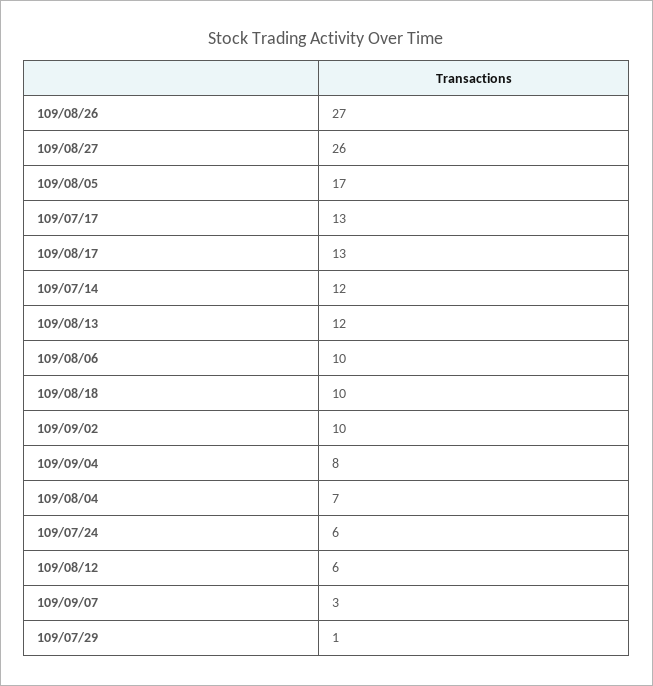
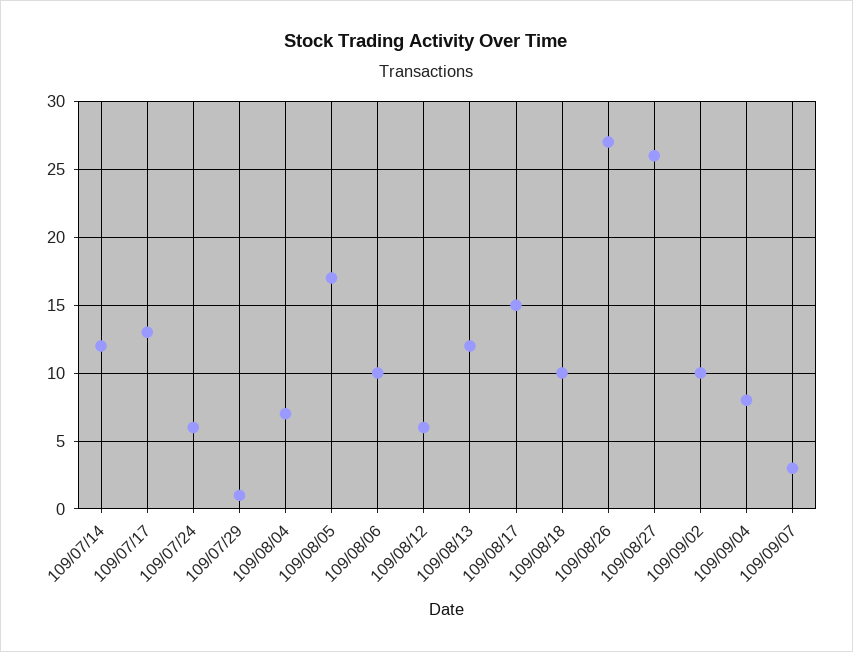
  {
    "109/08/26": 27,
    "109/08/27": 26,
    "109/08/05": 17,
    "109/07/17": 13,
-   "109/08/17": 13,
+   "109/08/17": 15,
    "109/07/14": 12,
    "109/08/13": 12,
    "109/08/06": 10,
    "109/08/18": 10,
    "109/09/02": 10,
    "109/09/04": 8,
    "109/08/04": 7,
    "109/07/24": 6,
    "109/08/12": 6,
    "109/09/07": 3,
    "109/07/29": 1
  }

